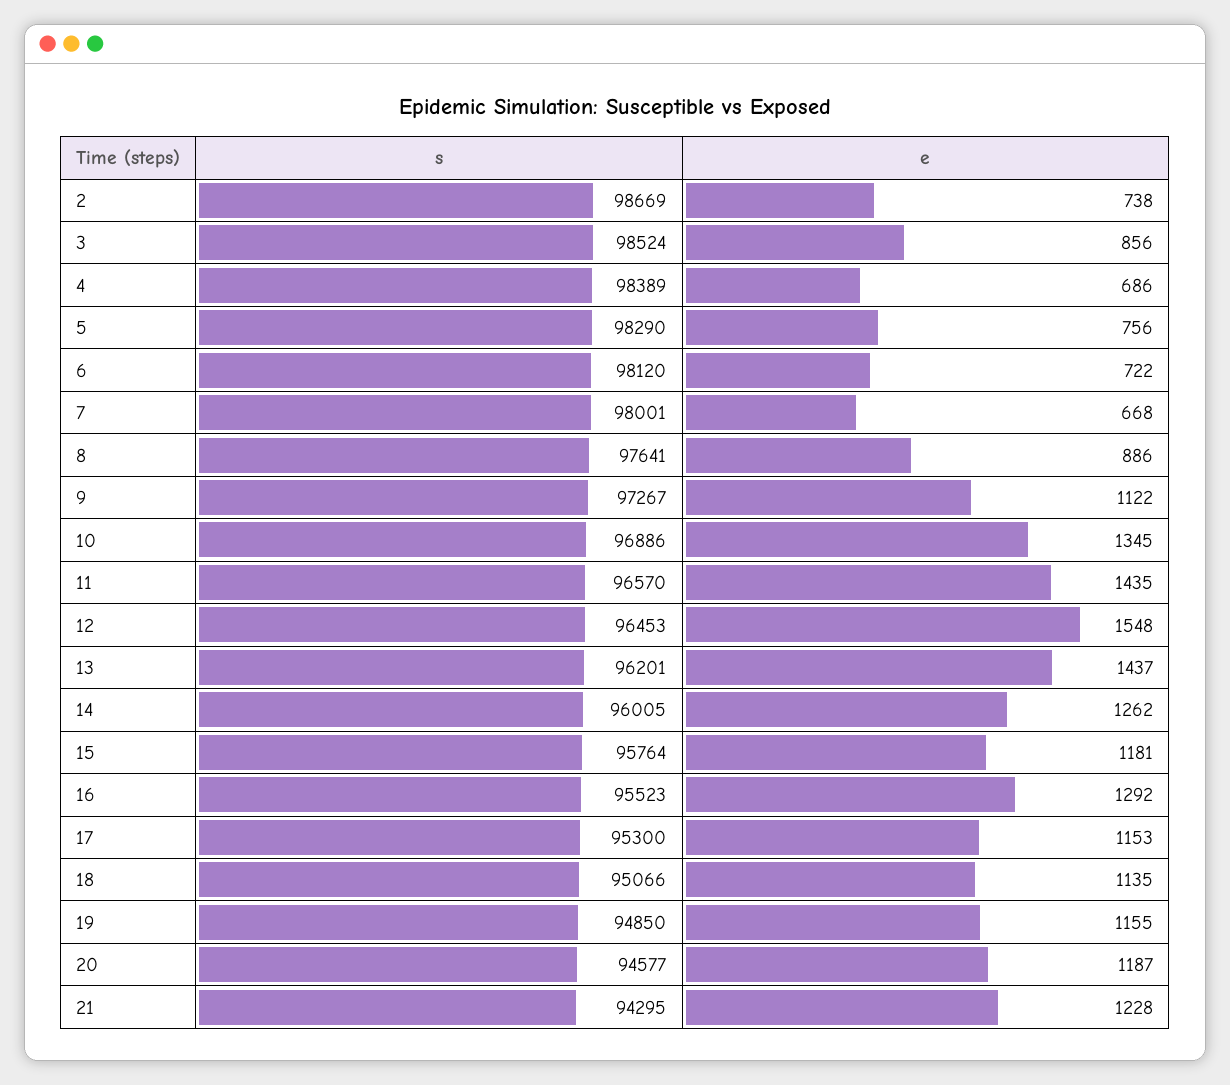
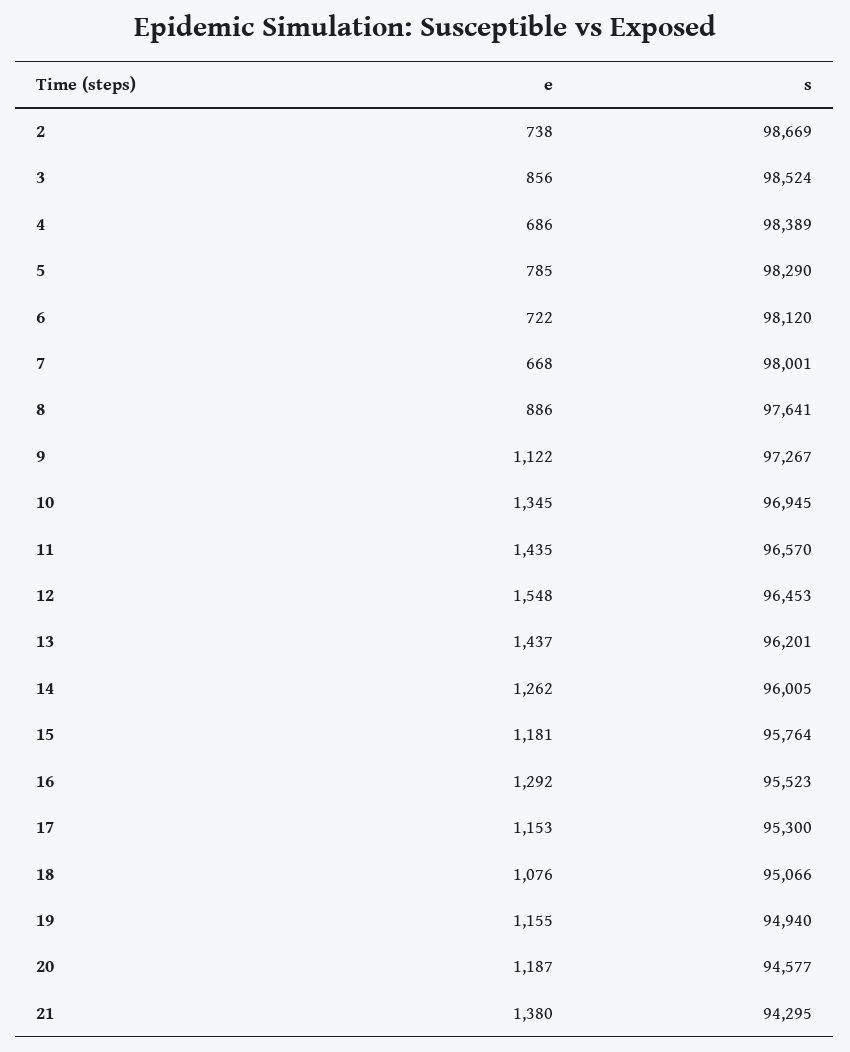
  {
    "s": {
      "2": 98669,
      "3": 98524,
      "4": 98389,
      "5": 98290,
      "6": 98120,
      "7": 98001,
      "8": 97641,
      "9": 97267,
-     "10": 96886,
+     "10": 96945,
      "11": 96570,
      "12": 96453,
      "13": 96201,
      "14": 96005,
      "15": 95764,
      "16": 95523,
      "17": 95300,
      "18": 95066,
-     "19": 94850,
+     "19": 94940,
      "20": 94577,
      "21": 94295
    },
    "e": {
      "2": 738,
      "3": 856,
      "4": 686,
-     "5": 756,
+     "5": 785,
      "6": 722,
      "7": 668,
      "8": 886,
      "9": 1122,
      "10": 1345,
      "11": 1435,
      "12": 1548,
      "13": 1437,
      "14": 1262,
      "15": 1181,
      "16": 1292,
      "17": 1153,
-     "18": 1135,
+     "18": 1076,
      "19": 1155,
      "20": 1187,
-     "21": 1228
+     "21": 1380
    }
  }

